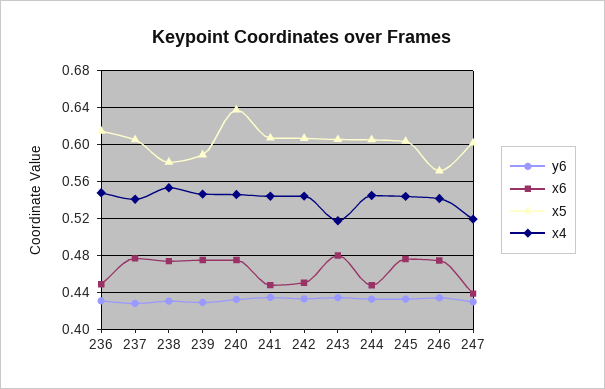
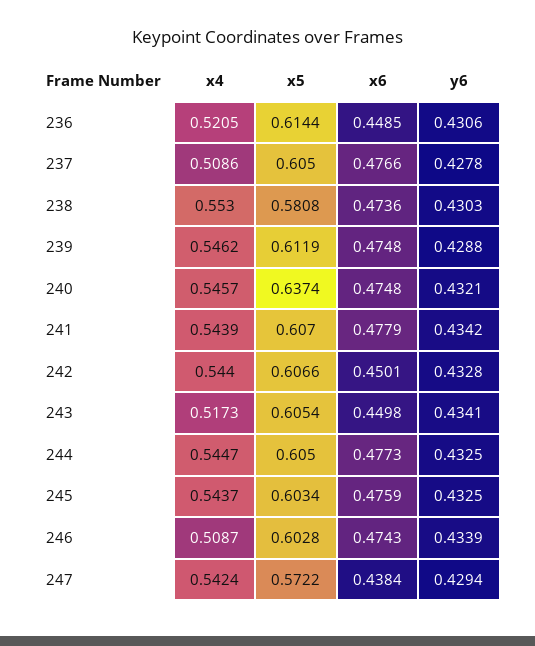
  {
    "y6": {
      "236": 0.4306,
      "237": 0.4278,
      "238": 0.4303,
      "239": 0.4288,
      "240": 0.4321,
      "241": 0.4342,
      "242": 0.4328,
      "243": 0.4341,
      "244": 0.4325,
      "245": 0.4325,
      "246": 0.4339,
      "247": 0.4294
    },
    "x6": {
      "236": 0.4485,
      "237": 0.4766,
      "238": 0.4736,
      "239": 0.4748,
      "240": 0.4748,
-     "241": 0.45,
+     "241": 0.4779,
      "242": 0.4501,
-     "243": 0.48,
+     "243": 0.4498,
-     "244": 0.45,
+     "244": 0.4773,
      "245": 0.4759,
      "246": 0.4743,
      "247": 0.4384
    },
    "x5": {
      "236": 0.6144,
      "237": 0.605,
      "238": 0.5808,
-     "239": 0.59,
+     "239": 0.6119,
      "240": 0.6374,
      "241": 0.607,
      "242": 0.6066,
      "243": 0.6054,
      "244": 0.605,
      "245": 0.6034,
-     "246": 0.57,
+     "246": 0.6028,
-     "247": 0.6
+     "247": 0.5722
    },
    "x4": {
-     "236": 0.55,
+     "236": 0.5205,
-     "237": 0.54,
+     "237": 0.5086,
      "238": 0.553,
      "239": 0.5462,
      "240": 0.5457,
      "241": 0.5439,
      "242": 0.544,
      "243": 0.5173,
      "244": 0.5447,
      "245": 0.5437,
-     "246": 0.54,
+     "246": 0.5087,
-     "247": 0.52
+     "247": 0.5424
    }
  }

